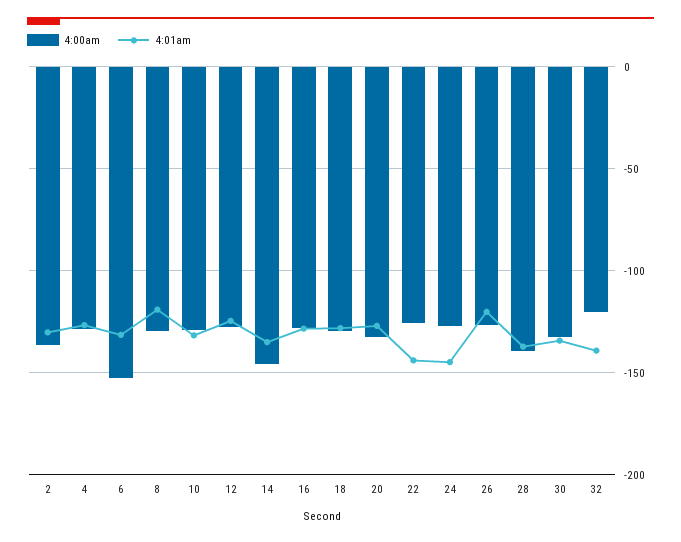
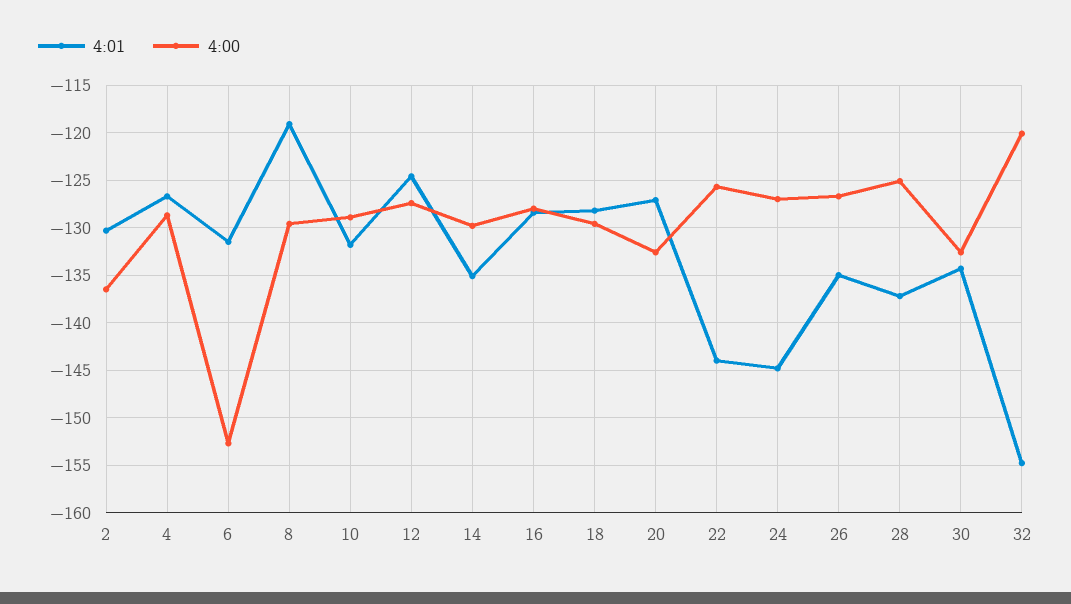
  {
    "4:00am": {
      "2": -137,
      "4": -129,
      "6": -153,
      "8": -130,
      "10": -129,
      "12": -127,
-     "14": -145,
+     "14": -130,
      "16": -128,
      "18": -130,
      "20": -133,
      "22": -126,
      "24": -127,
      "26": -127,
-     "28": -140,
+     "28": -125,
      "30": -133,
      "32": -120
    },
    "4:01am": {
      "2": -130,
      "4": -127,
      "6": -132,
      "8": -119,
      "10": -132,
      "12": -125,
      "14": -135,
      "16": -128,
      "18": -128,
      "20": -127,
      "22": -144,
      "24": -145,
-     "26": -120,
+     "26": -135,
      "28": -137,
      "30": -134,
-     "32": -140
+     "32": -155
    }
  }

